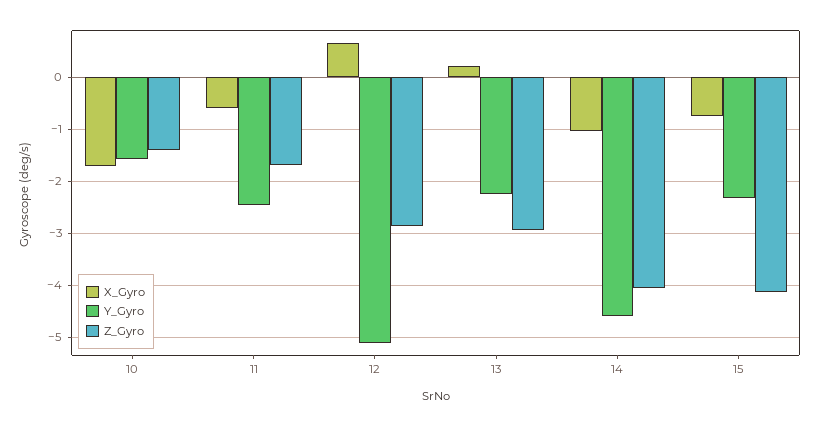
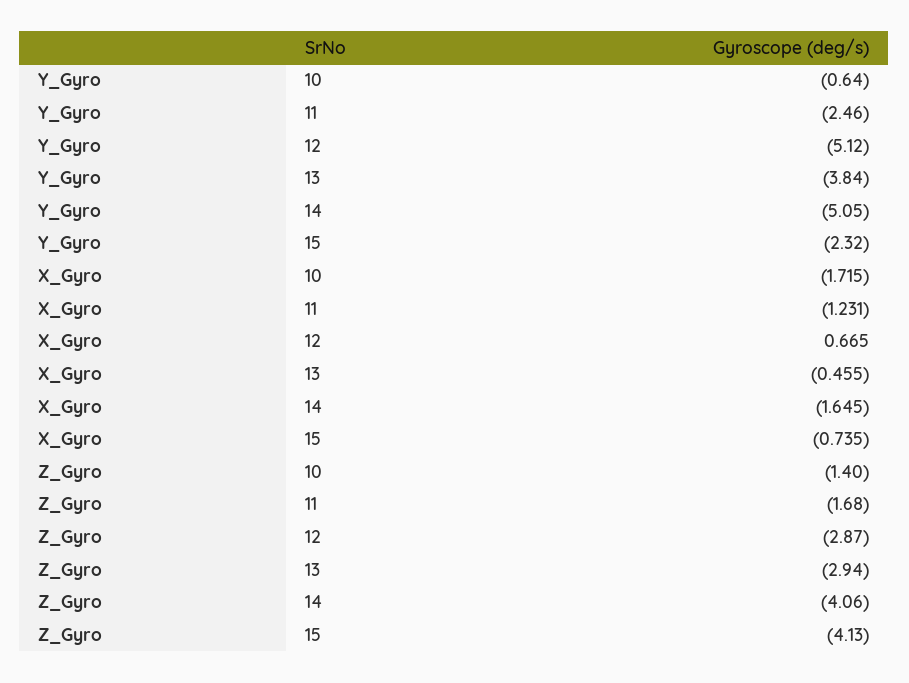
  {
    "X_Gyro": {
      "10": -1.715,
-     "11": -0.6,
+     "11": -1.231,
      "12": 0.665,
-     "13": 0.2,
+     "13": -0.455,
-     "14": -1,
+     "14": -1.645,
      "15": -0.735
    },
    "Y_Gyro": {
-     "10": -1.6,
+     "10": -0.64,
      "11": -2.46,
      "12": -5.12,
-     "13": -2.2,
+     "13": -3.84,
-     "14": -4.6,
+     "14": -5.05,
      "15": -2.32
    },
    "Z_Gyro": {
      "10": -1.4,
      "11": -1.68,
      "12": -2.87,
      "13": -2.94,
      "14": -4.06,
      "15": -4.13
    }
  }

